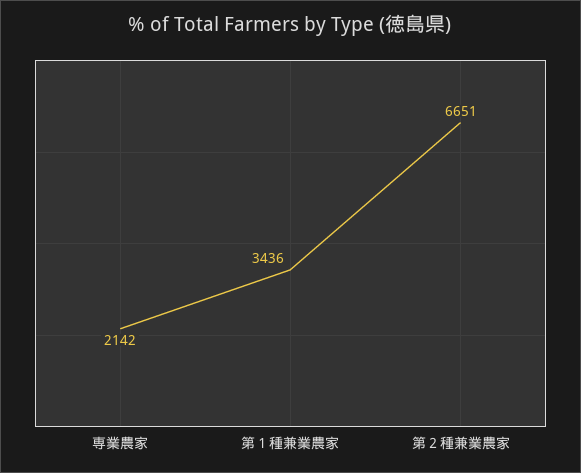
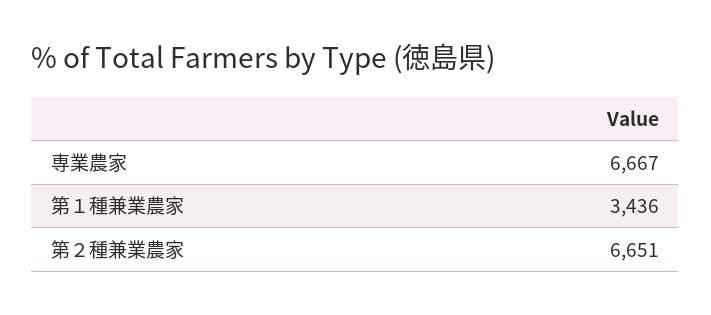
  {
-   "専業農家": 2142,
+   "専業農家": 6667,
    "第１種兼業農家": 3436,
    "第２種兼業農家": 6651
  }

